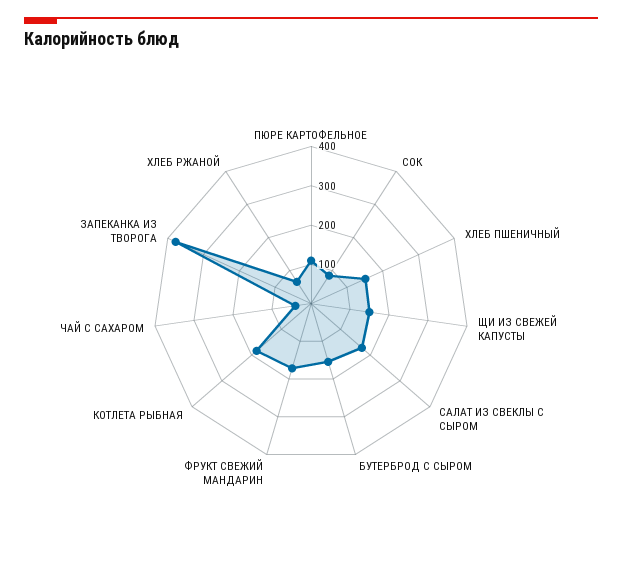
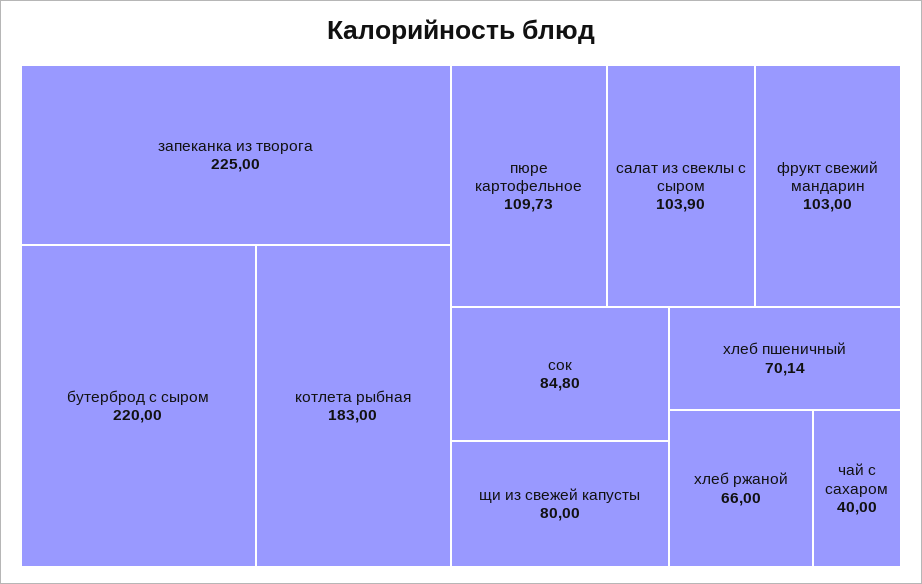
  {
    "ПЮРЕ КАРТОФЕЛЬНОЕ": 109.73,
    "СОК": 84.8,
-   "ХЛЕБ ПШЕНИЧНЫЙ": 150,
+   "ХЛЕБ ПШЕНИЧНЫЙ": 70.14,
-   "ЩИ ИЗ СВЕЖЕЙ КАПУСТЫ": 150,
+   "ЩИ ИЗ СВЕЖЕЙ КАПУСТЫ": 80,
-   "САЛАТ ИЗ СВЕКЛЫ С СЫРОМ": 175,
+   "САЛАТ ИЗ СВЕКЛЫ С СЫРОМ": 103.9,
-   "БУТЕРБРОД С СЫРОМ": 150,
+   "БУТЕРБРОД С СЫРОМ": 220,
-   "ФРУКТ СВЕЖИЙ МАНДАРИН": 175,
+   "ФРУКТ СВЕЖИЙ МАНДАРИН": 103,
    "КОТЛЕТА РЫБНАЯ": 183,
    "ЧАЙ С САХАРОМ": 40,
-   "ЗАПЕКАНКА ИЗ ТВОРОГА": 375,
+   "ЗАПЕКАНКА ИЗ ТВОРОГА": 225,
    "ХЛЕБ РЖАНОЙ": 66
  }

